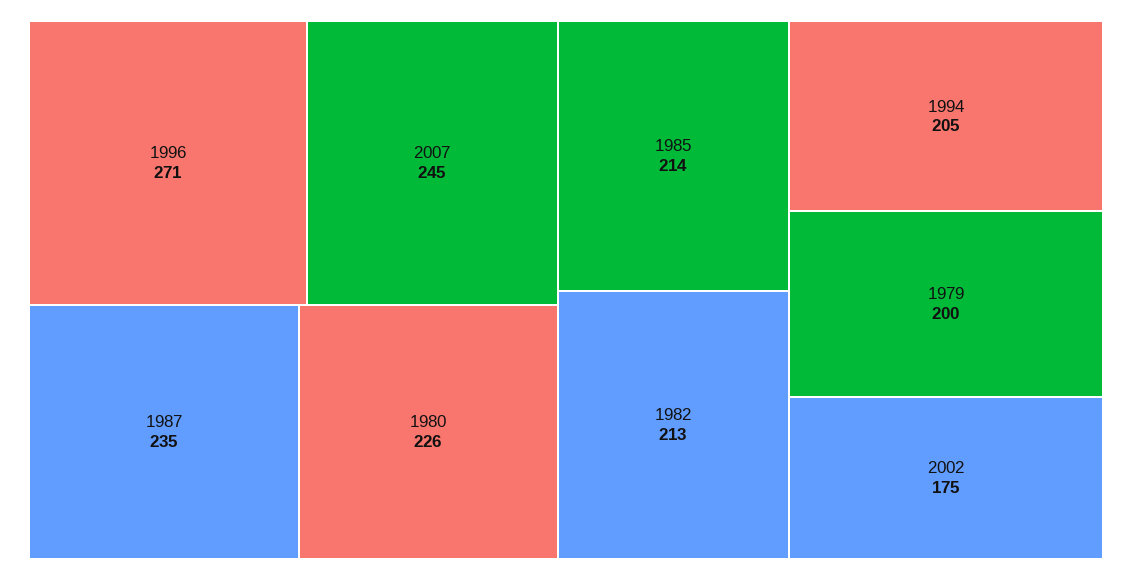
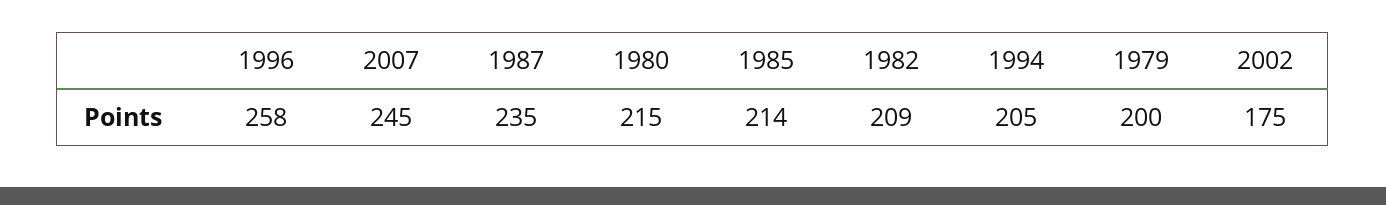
  {
-   "1996": 271,
+   "1996": 258,
    "2007": 245,
    "1987": 235,
-   "1980": 226,
+   "1980": 215,
    "1985": 214,
-   "1982": 213,
+   "1982": 209,
    "1994": 205,
    "1979": 200,
    "2002": 175
  }

